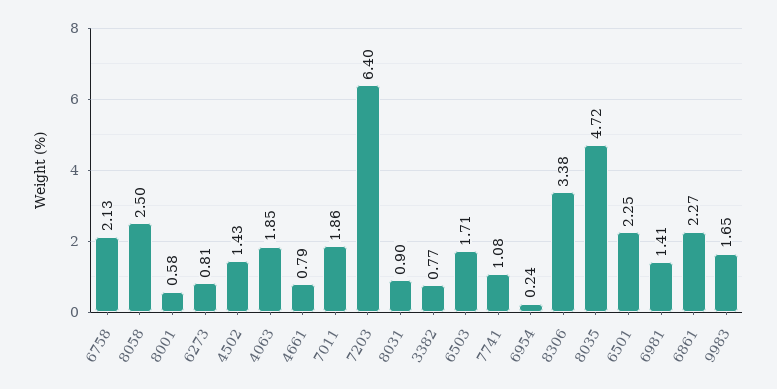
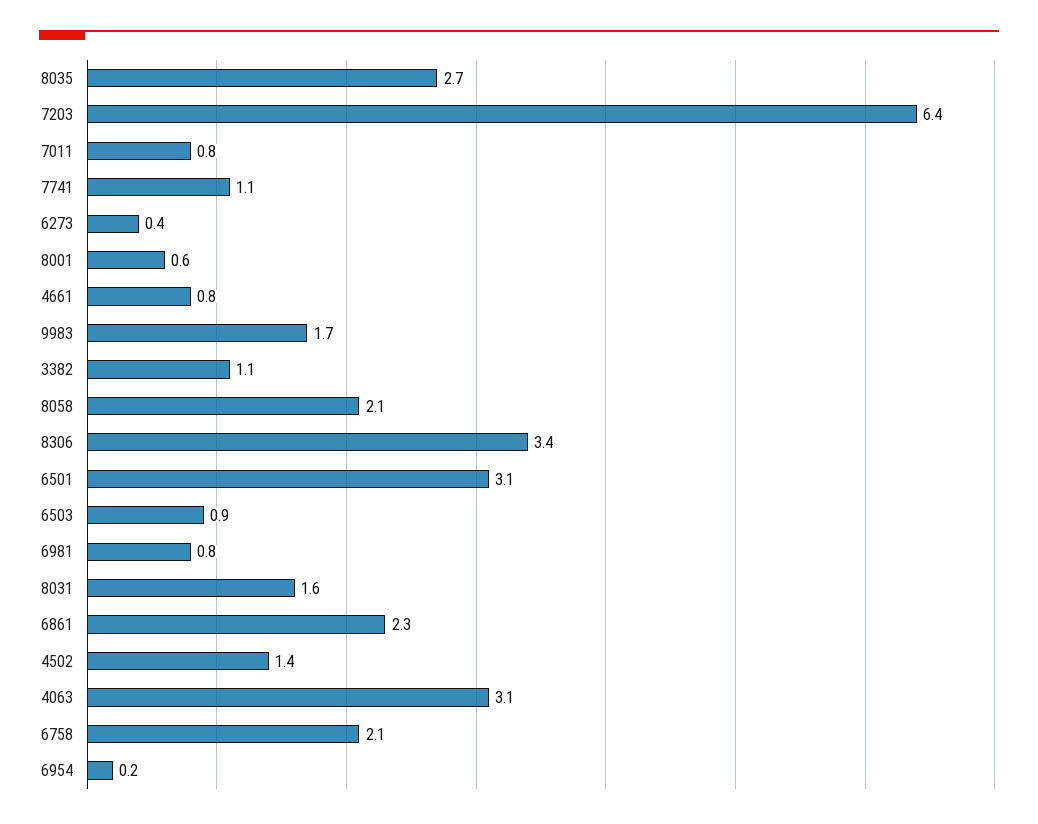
  {
    "6758": 2.13,
-   "8058": 2.5,
+   "8058": 2.1,
    "8001": 0.58,
-   "6273": 0.81,
+   "6273": 0.4,
    "4502": 1.43,
-   "4063": 1.85,
+   "4063": 3.1,
    "4661": 0.79,
-   "7011": 1.86,
+   "7011": 0.8,
    "7203": 6.4,
-   "8031": 0.9,
+   "8031": 1.6,
-   "3382": 0.77,
+   "3382": 1.1,
-   "6503": 1.71,
+   "6503": 0.9,
    "7741": 1.08,
    "6954": 0.24,
    "8306": 3.38,
-   "8035": 4.72,
+   "8035": 2.7,
-   "6501": 2.25,
+   "6501": 3.1,
-   "6981": 1.41,
+   "6981": 0.8,
    "6861": 2.27,
    "9983": 1.65
  }

